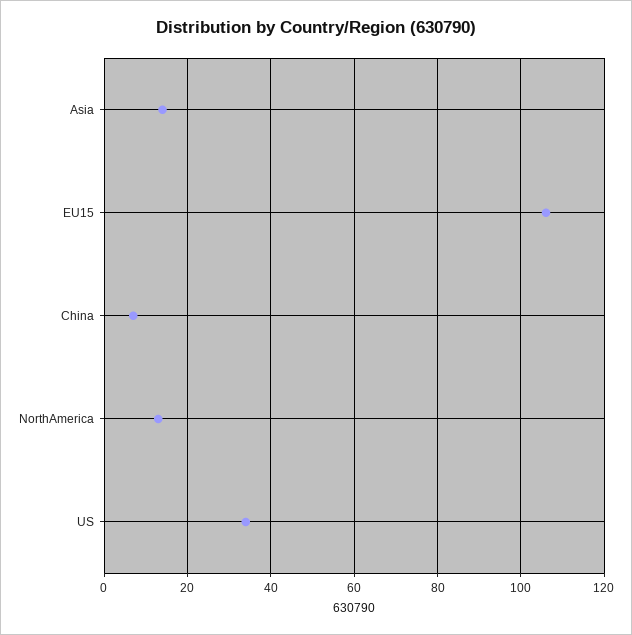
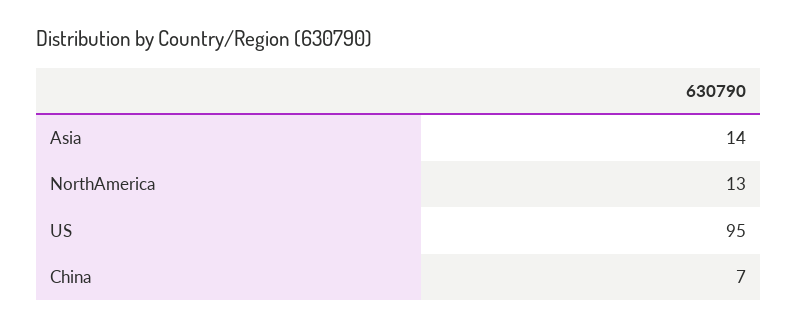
  {
    "Asia": 14,
-   "EU15": 105,
    "China": 7,
    "NorthAmerica": 13,
-   "US": 35
+   "US": 95
  }

